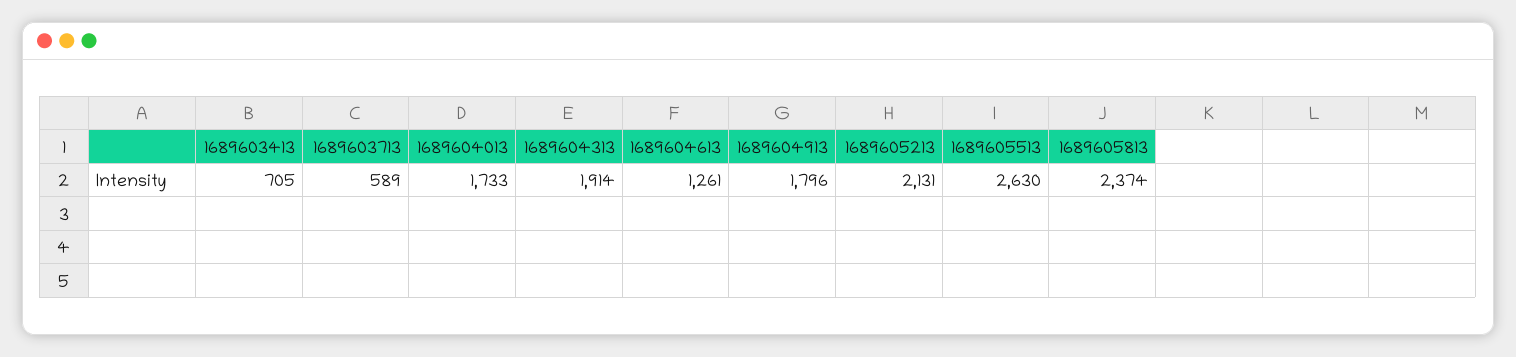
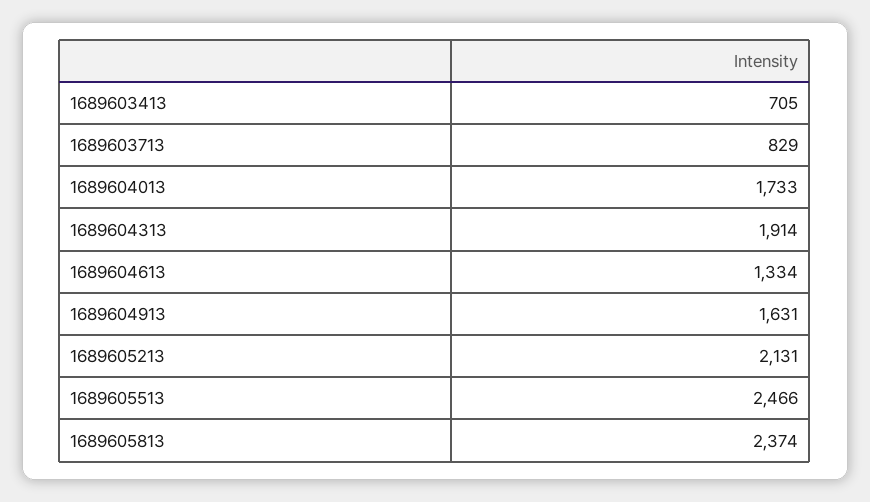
  {
    "1689603413": 705,
-   "1689603713": 589,
+   "1689603713": 829,
    "1689604013": 1733,
    "1689604313": 1914,
-   "1689604613": 1261,
+   "1689604613": 1334,
-   "1689604913": 1796,
+   "1689604913": 1631,
    "1689605213": 2131,
-   "1689605513": 2630,
+   "1689605513": 2466,
    "1689605813": 2374
  }

